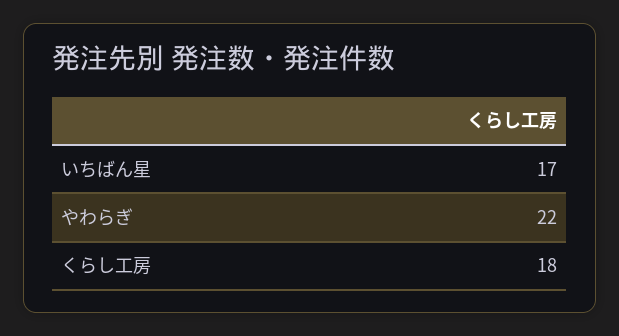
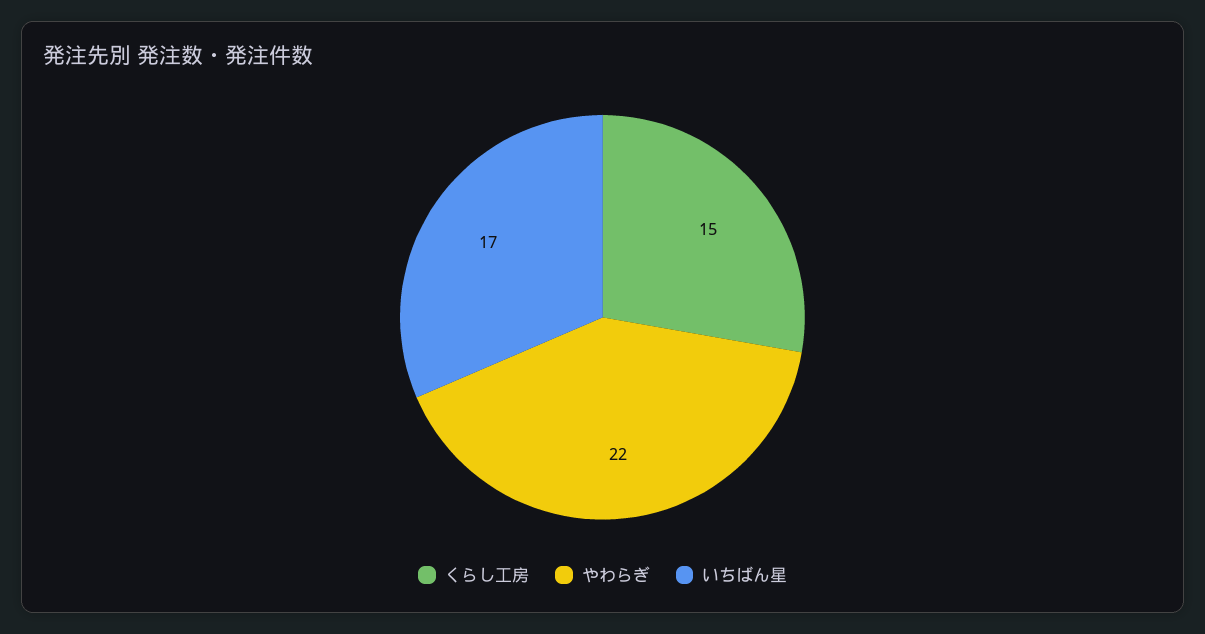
  {
    "いちばん星": 17,
    "やわらぎ": 22,
-   "くらし工房": 18
+   "くらし工房": 15
  }

